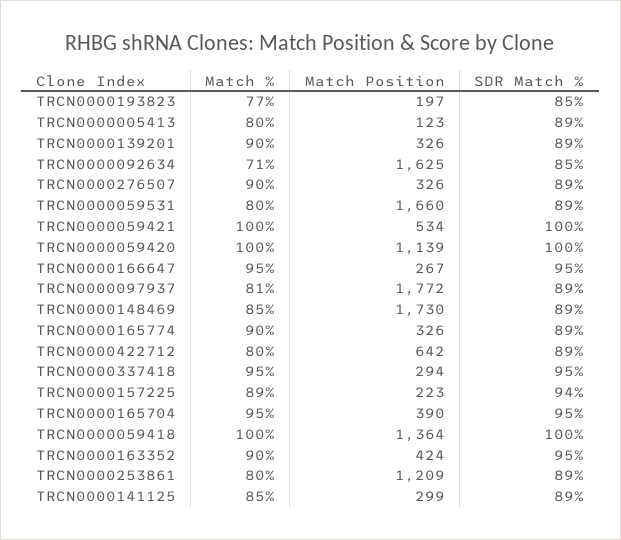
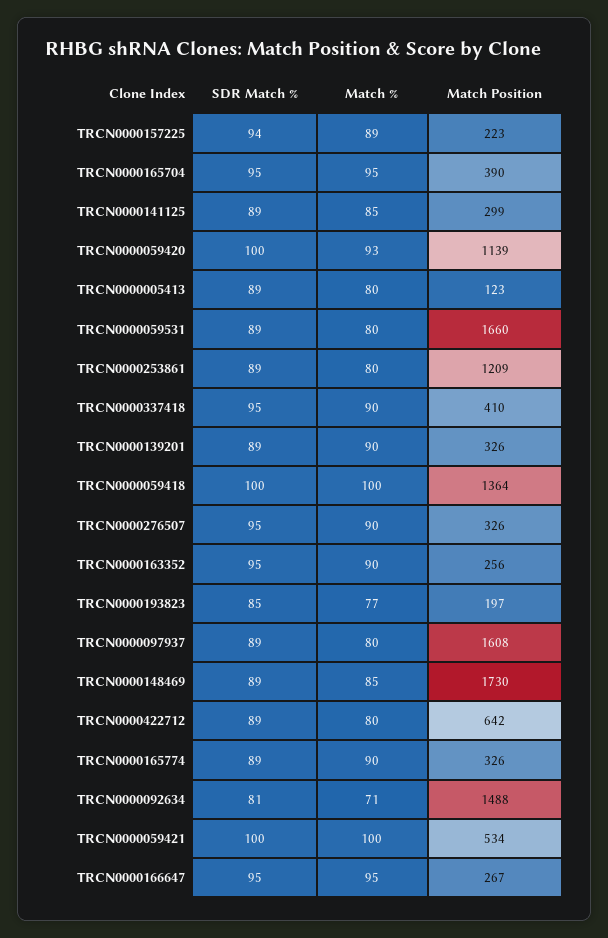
  {
    "Match %": {
      "TRCN0000193823": 77,
      "TRCN0000005413": 80,
      "TRCN0000139201": 90,
      "TRCN0000092634": 71,
      "TRCN0000276507": 90,
      "TRCN0000059531": 80,
      "TRCN0000059421": 100,
-     "TRCN0000059420": 100,
+     "TRCN0000059420": 93,
      "TRCN0000166647": 95,
-     "TRCN0000097937": 81,
+     "TRCN0000097937": 80,
      "TRCN0000148469": 85,
      "TRCN0000165774": 90,
      "TRCN0000422712": 80,
-     "TRCN0000337418": 95,
+     "TRCN0000337418": 90,
      "TRCN0000157225": 89,
      "TRCN0000165704": 95,
      "TRCN0000059418": 100,
      "TRCN0000163352": 90,
      "TRCN0000253861": 80,
      "TRCN0000141125": 85
    },
    "Match Position": {
      "TRCN0000193823": 197,
      "TRCN0000005413": 123,
      "TRCN0000139201": 326,
-     "TRCN0000092634": 1625,
+     "TRCN0000092634": 1488,
      "TRCN0000276507": 326,
      "TRCN0000059531": 1660,
      "TRCN0000059421": 534,
      "TRCN0000059420": 1139,
      "TRCN0000166647": 267,
-     "TRCN0000097937": 1772,
+     "TRCN0000097937": 1608,
      "TRCN0000148469": 1730,
      "TRCN0000165774": 326,
      "TRCN0000422712": 642,
-     "TRCN0000337418": 294,
+     "TRCN0000337418": 410,
      "TRCN0000157225": 223,
      "TRCN0000165704": 390,
      "TRCN0000059418": 1364,
-     "TRCN0000163352": 424,
+     "TRCN0000163352": 256,
      "TRCN0000253861": 1209,
      "TRCN0000141125": 299
    },
    "SDR Match %": {
      "TRCN0000193823": 85,
      "TRCN0000005413": 89,
      "TRCN0000139201": 89,
-     "TRCN0000092634": 85,
+     "TRCN0000092634": 81,
-     "TRCN0000276507": 89,
+     "TRCN0000276507": 95,
      "TRCN0000059531": 89,
      "TRCN0000059421": 100,
      "TRCN0000059420": 100,
      "TRCN0000166647": 95,
      "TRCN0000097937": 89,
      "TRCN0000148469": 89,
      "TRCN0000165774": 89,
      "TRCN0000422712": 89,
      "TRCN0000337418": 95,
      "TRCN0000157225": 94,
      "TRCN0000165704": 95,
      "TRCN0000059418": 100,
      "TRCN0000163352": 95,
      "TRCN0000253861": 89,
      "TRCN0000141125": 89
    }
  }

